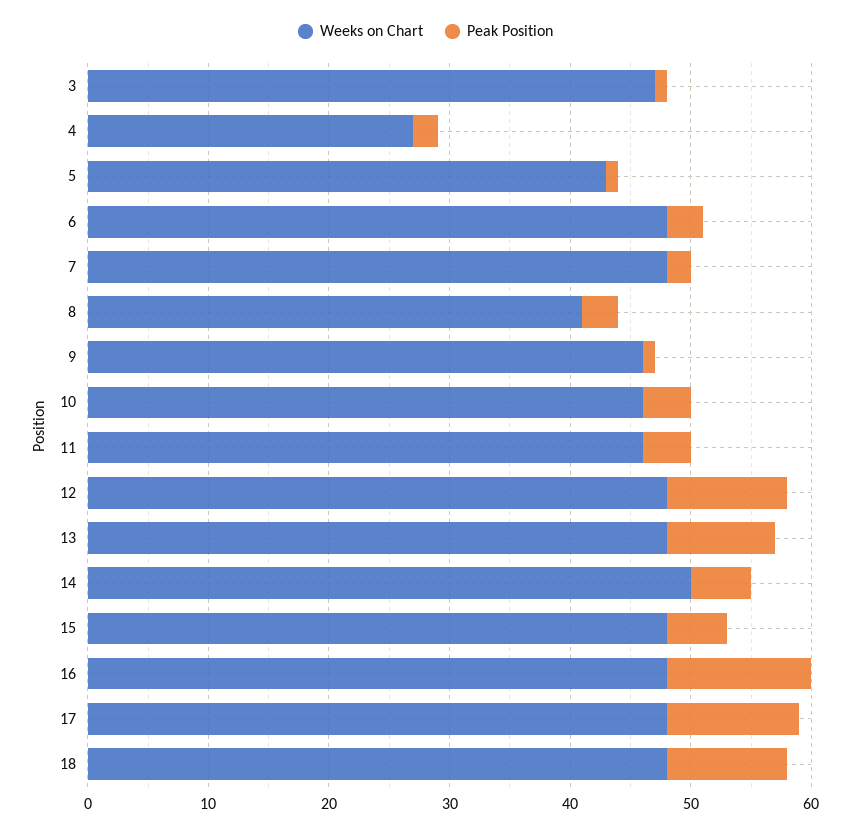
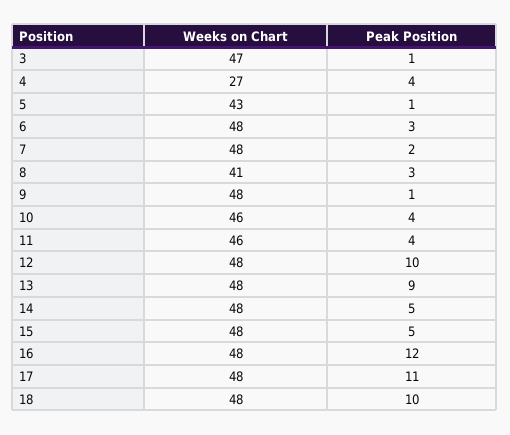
  {
    "Weeks on Chart": {
      "3": 47,
      "4": 27,
      "5": 43,
      "6": 48,
      "7": 48,
      "8": 41,
-     "9": 46,
+     "9": 48,
      "10": 46,
      "11": 46,
      "12": 48,
      "13": 48,
-     "14": 50,
+     "14": 48,
      "15": 48,
      "16": 48,
      "17": 48,
      "18": 48
    },
    "Peak Position": {
      "3": 1,
-     "4": 2,
+     "4": 4,
      "5": 1,
      "6": 3,
      "7": 2,
      "8": 3,
      "9": 1,
      "10": 4,
      "11": 4,
      "12": 10,
      "13": 9,
      "14": 5,
      "15": 5,
      "16": 12,
      "17": 11,
      "18": 10
    }
  }

